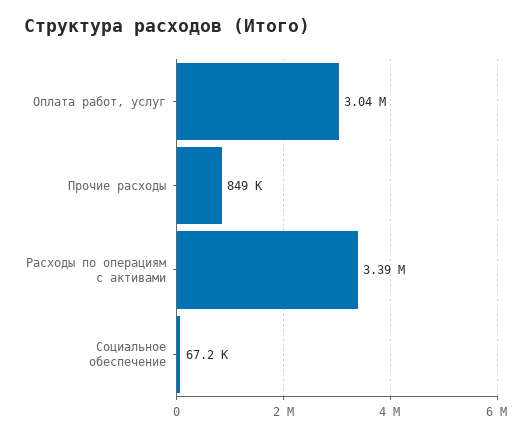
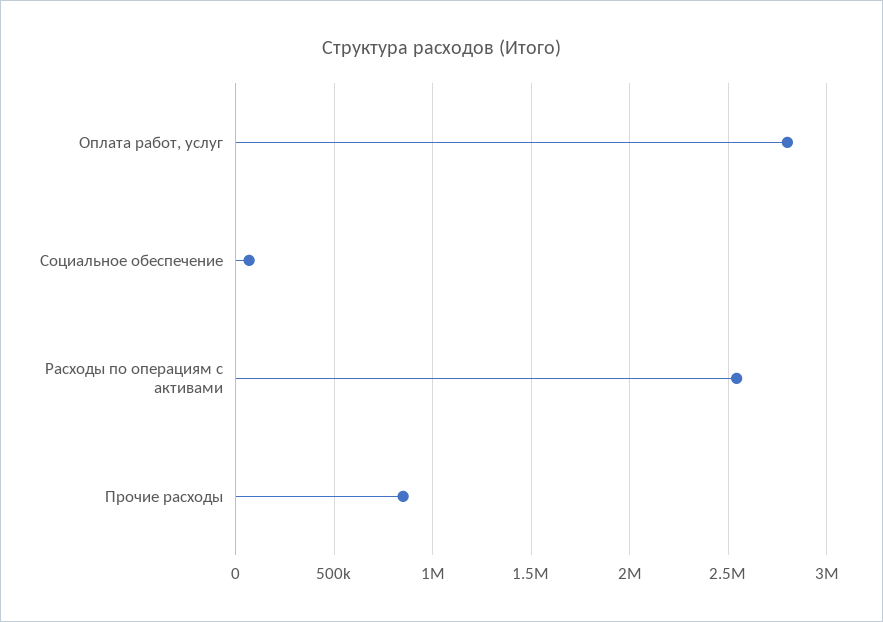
  {
-   "Оплата работ, услуг": 3040000,
+   "Оплата работ, услуг": 2800000,
    "Прочие расходы": 849000,
-   "Расходы по операциям с активами": 3390000,
+   "Расходы по операциям с активами": 2550000,
    "Социальное обеспечение": 67200
  }

